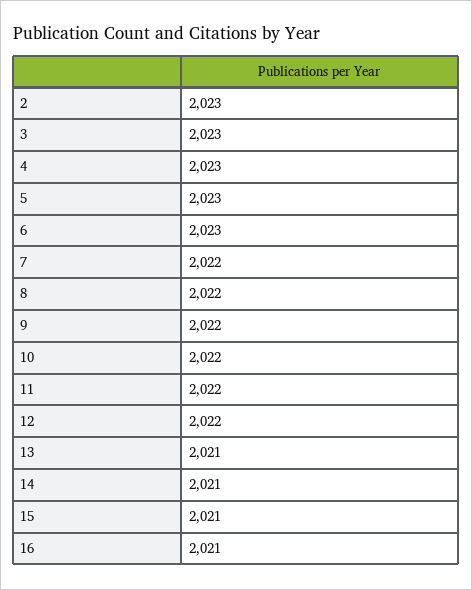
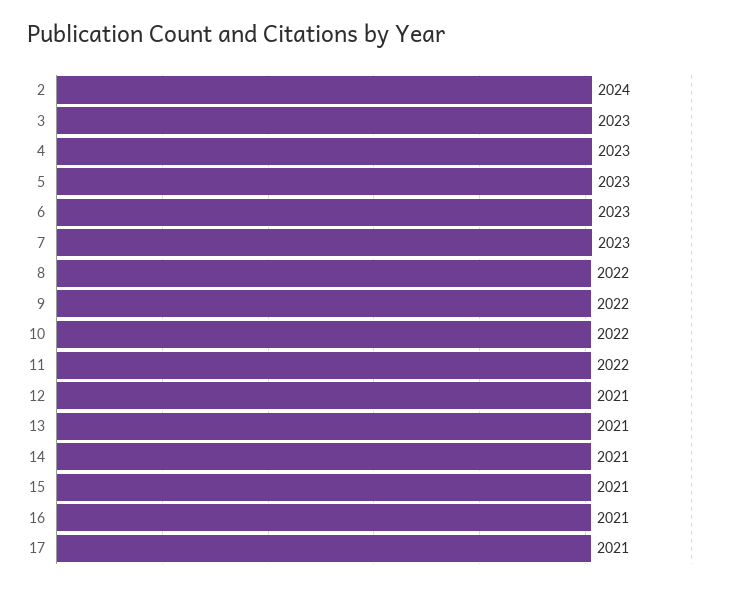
  {
-   "2": 2023,
+   "2": 2024,
    "3": 2023,
    "4": 2023,
    "5": 2023,
    "6": 2023,
-   "7": 2022,
+   "7": 2023,
    "8": 2022,
    "9": 2022,
    "10": 2022,
    "11": 2022,
-   "12": 2022,
+   "12": 2021,
    "13": 2021,
    "14": 2021,
    "15": 2021,
-   "16": 2021
+   "16": 2021,
+   "17": 2021
  }

